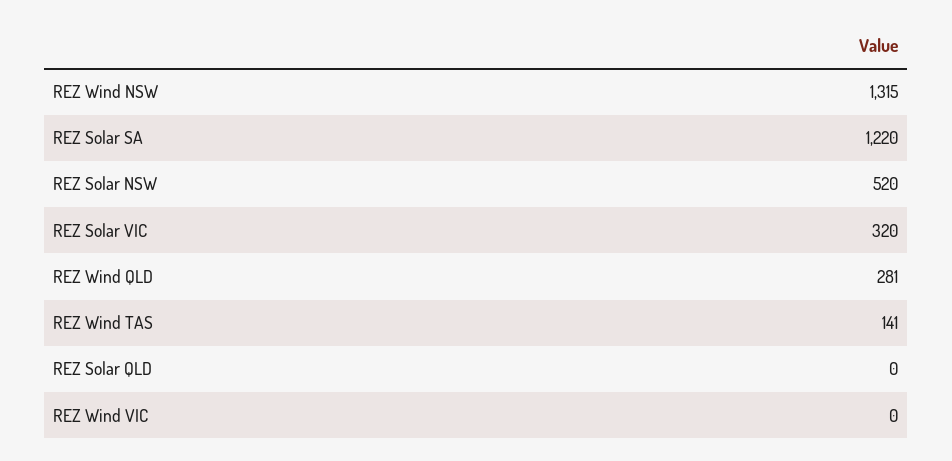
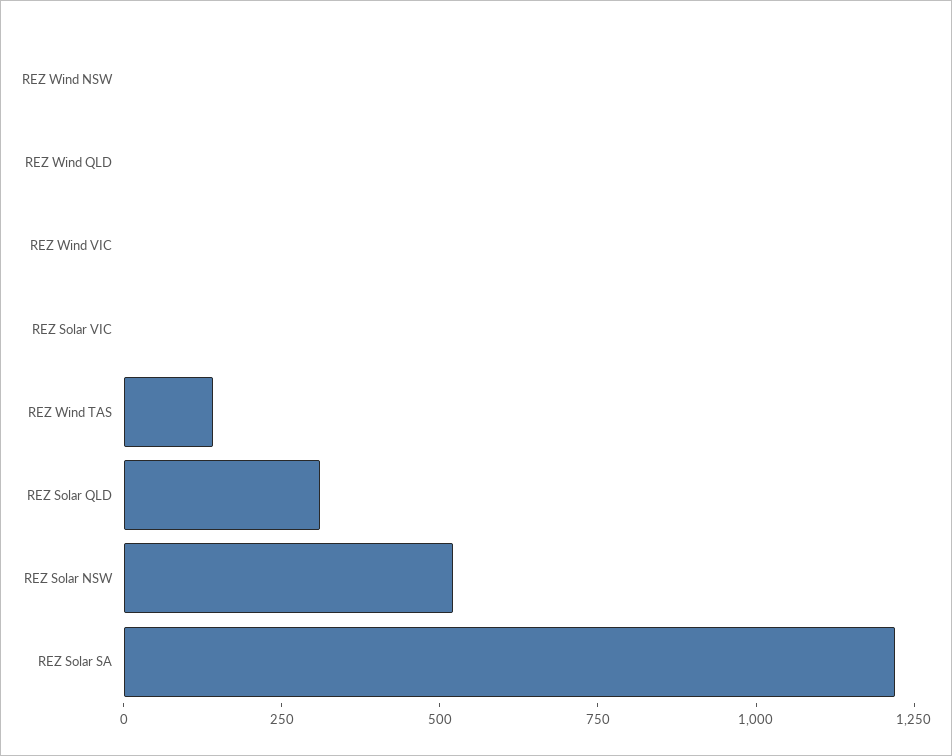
  {
-   "REZ Wind NSW": 1315,
+   "REZ Wind NSW": 0,
    "REZ Solar SA": 1220,
    "REZ Solar NSW": 520,
-   "REZ Solar VIC": 320,
+   "REZ Solar VIC": 0,
-   "REZ Wind QLD": 281,
+   "REZ Wind QLD": 0,
    "REZ Wind TAS": 141,
-   "REZ Solar QLD": 0,
+   "REZ Solar QLD": 300,
    "REZ Wind VIC": 0
  }

